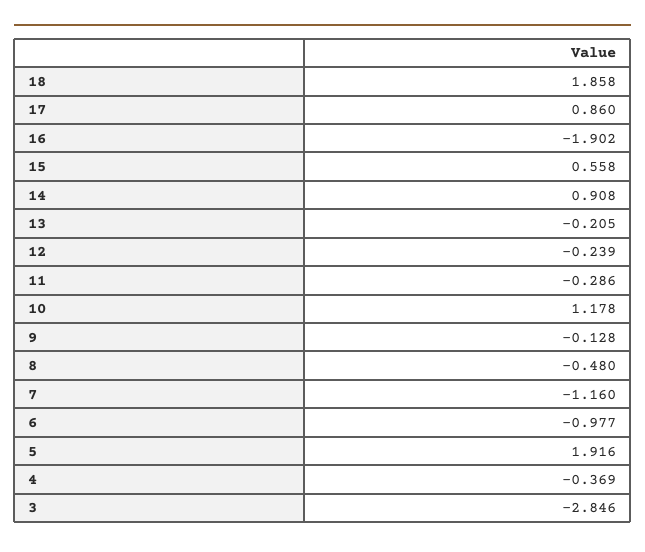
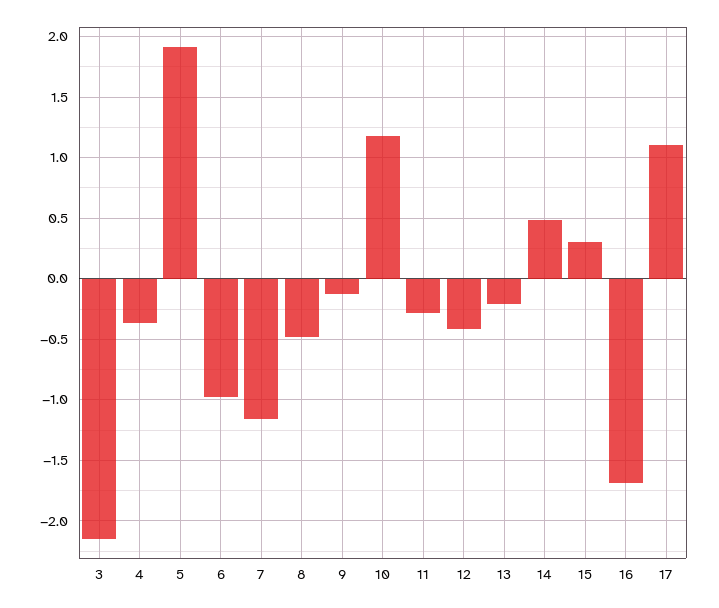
  {
-   "18": 1.858,
-   "17": 0.86,
+   "17": 1.1,
-   "16": -1.902,
+   "16": -1.7,
-   "15": 0.558,
+   "15": 0.3,
-   "14": 0.908,
+   "14": 0.5,
    "13": -0.205,
-   "12": -0.239,
+   "12": -0.4,
    "11": -0.286,
    "10": 1.178,
    "9": -0.128,
    "8": -0.48,
    "7": -1.16,
    "6": -0.977,
    "5": 1.916,
    "4": -0.369,
-   "3": -2.846
+   "3": -2.15
  }

